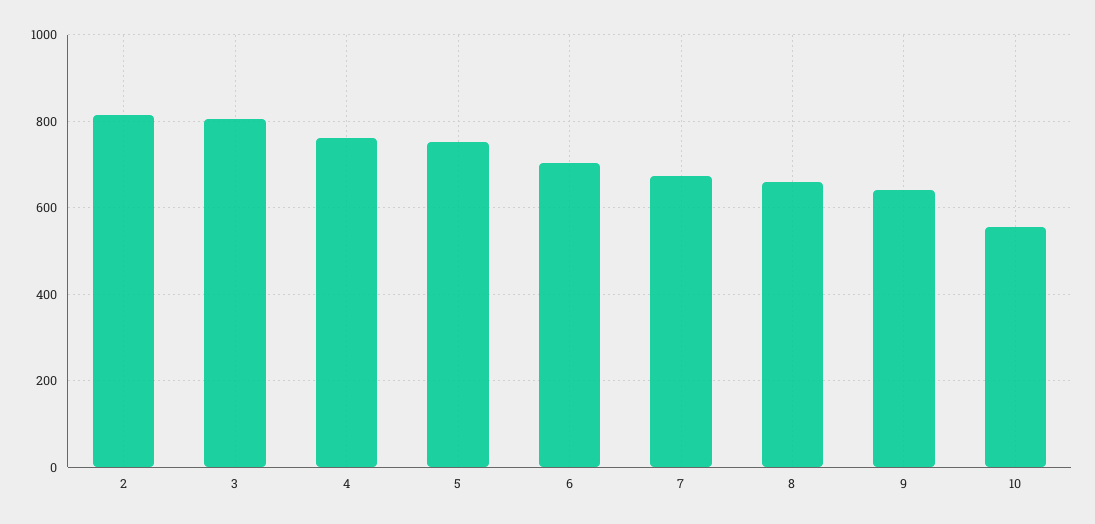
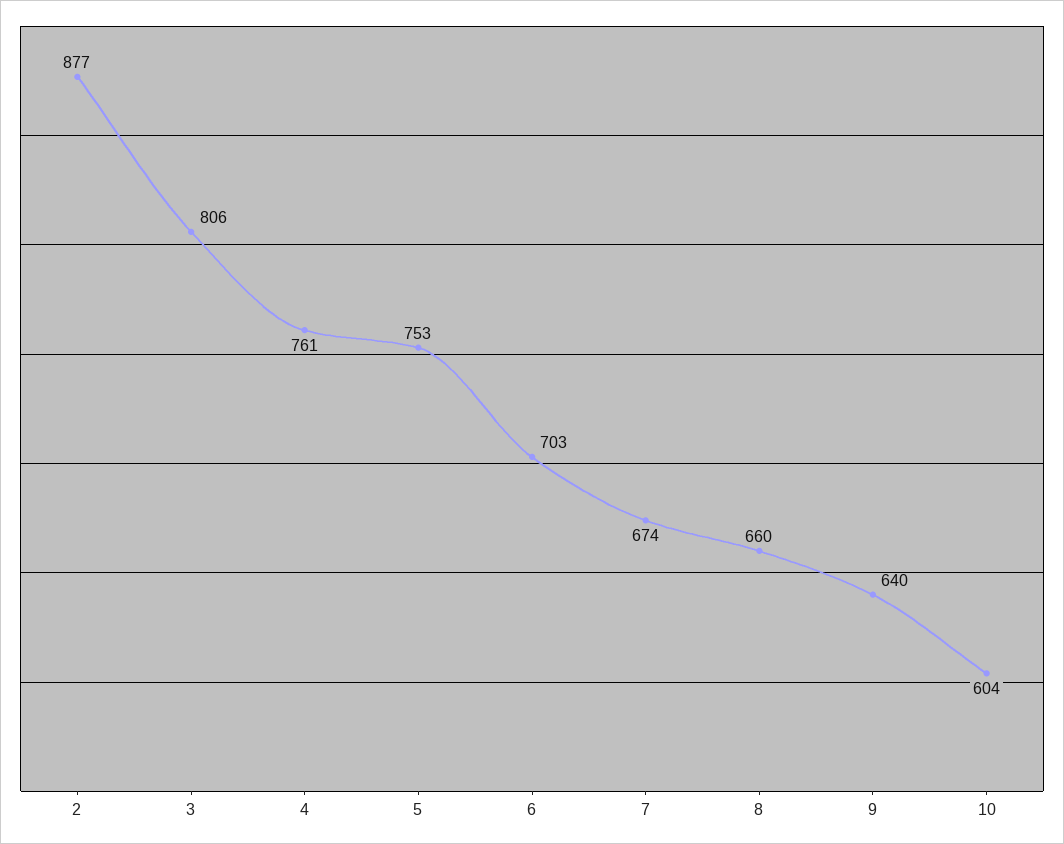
  {
-   "2": 820,
+   "2": 877,
    "3": 806,
    "4": 761,
    "5": 753,
    "6": 703,
    "7": 674,
    "8": 660,
    "9": 640,
-   "10": 560
+   "10": 604
  }

